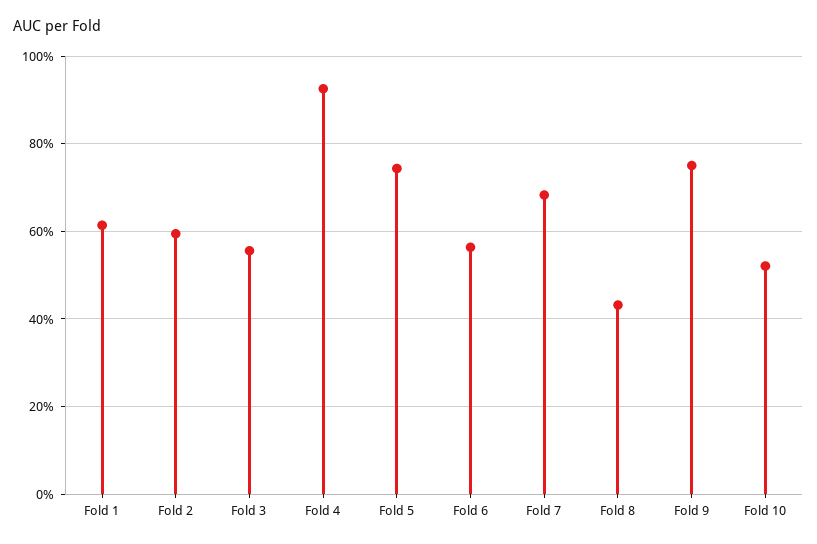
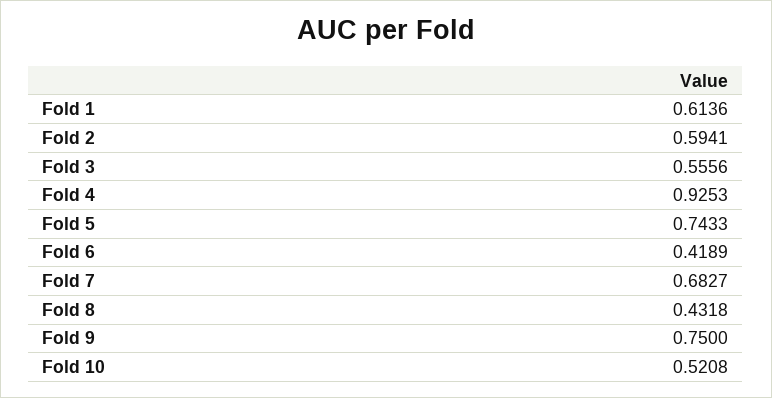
  {
    "Fold 1": 0.6136,
    "Fold 2": 0.5941,
    "Fold 3": 0.5556,
    "Fold 4": 0.9253,
    "Fold 5": 0.7433,
-   "Fold 6": 0.56,
+   "Fold 6": 0.4189,
    "Fold 7": 0.6827,
    "Fold 8": 0.4318,
    "Fold 9": 0.75,
    "Fold 10": 0.5208
  }

